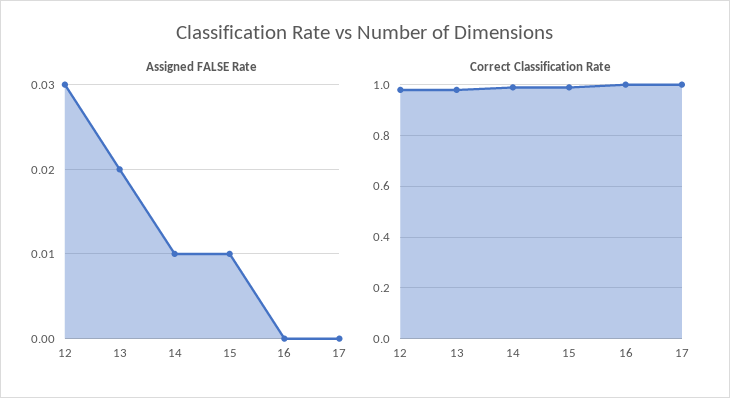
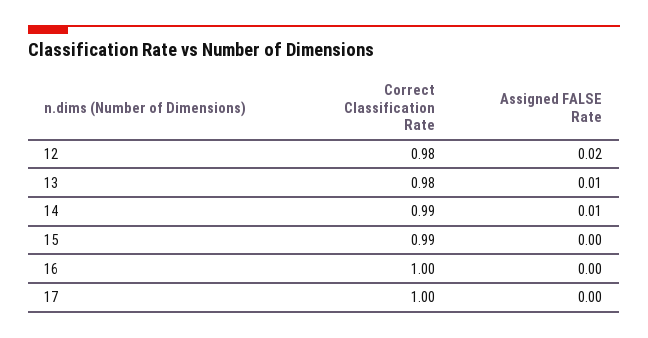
  {
    "Assigned FALSE Rate": {
-     "12": 0.03,
+     "12": 0.02,
-     "13": 0.02,
+     "13": 0.01,
      "14": 0.01,
-     "15": 0.01,
+     "15": 0,
      "16": 0,
      "17": 0
    },
    "Correct Classification Rate": {
      "12": 0.98,
      "13": 0.98,
      "14": 0.99,
      "15": 0.99,
      "16": 1,
      "17": 1
    }
  }

